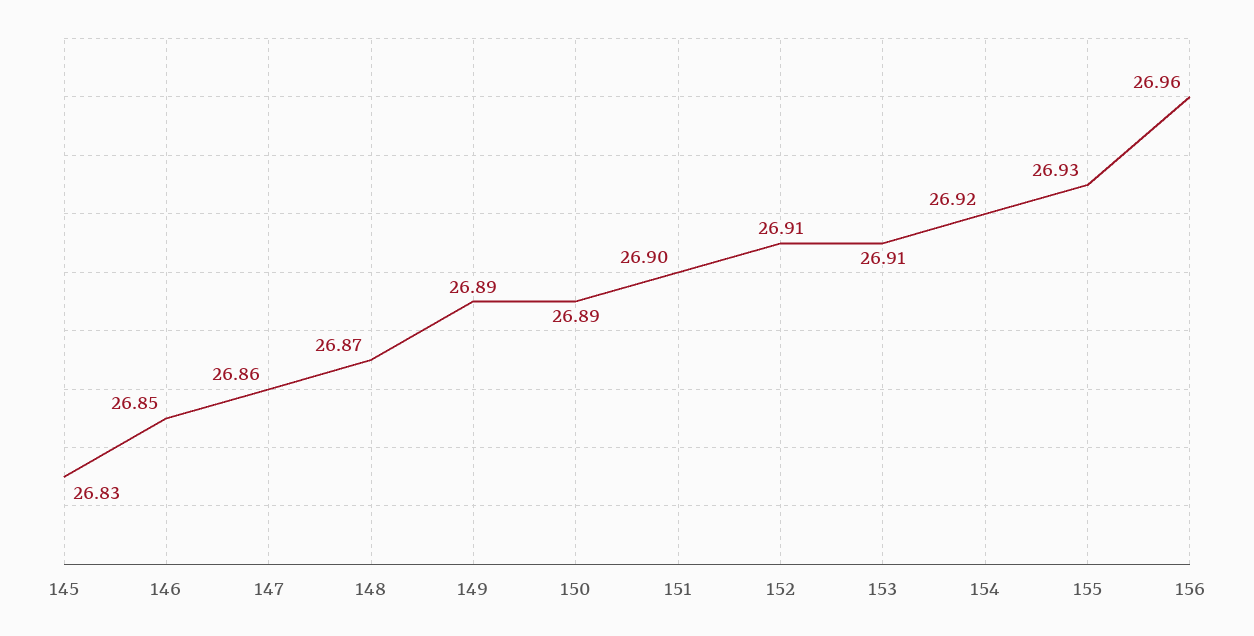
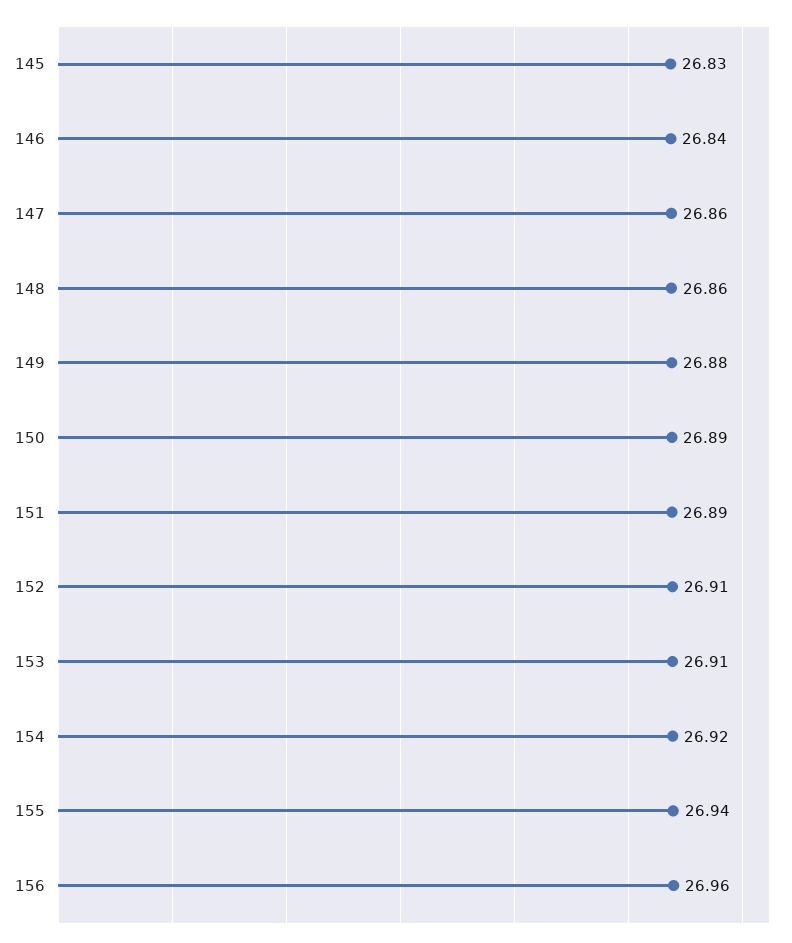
  {
    "145": 26.83,
-   "146": 26.85,
+   "146": 26.84,
    "147": 26.86,
-   "148": 26.87,
+   "148": 26.86,
-   "149": 26.89,
+   "149": 26.88,
    "150": 26.89,
-   "151": 26.9,
+   "151": 26.89,
    "152": 26.91,
    "153": 26.91,
    "154": 26.92,
-   "155": 26.93,
+   "155": 26.94,
    "156": 26.96
  }

